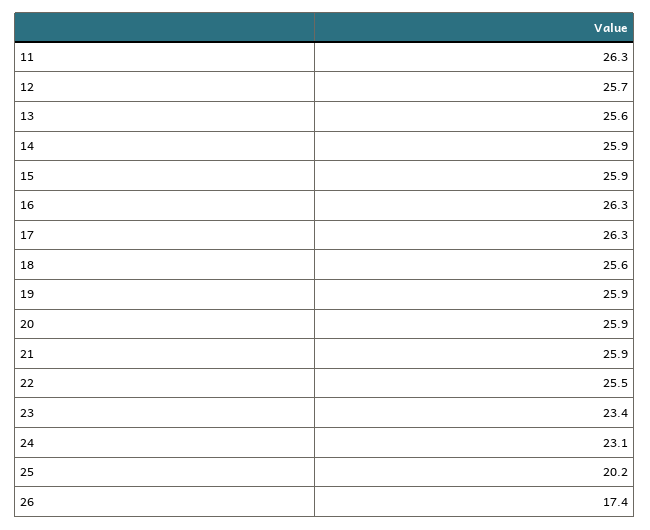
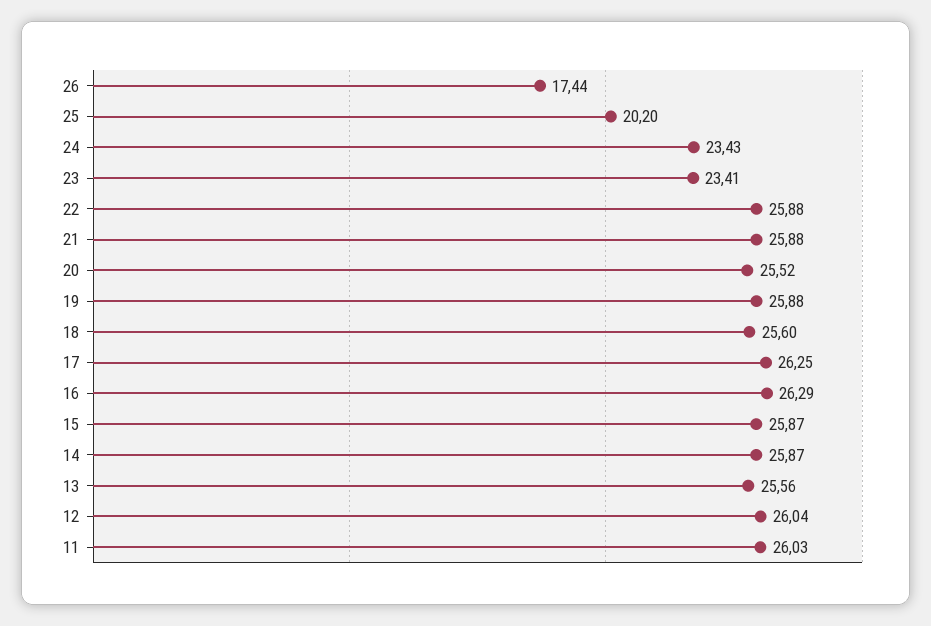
  {
-   "11": 26.3,
+   "11": 26.03,
-   "12": 25.7,
+   "12": 26.04,
    "13": 25.56,
    "14": 25.87,
    "15": 25.87,
    "16": 26.29,
    "17": 26.25,
    "18": 25.6,
    "19": 25.88,
-   "20": 25.9,
+   "20": 25.52,
    "21": 25.88,
-   "22": 25.5,
+   "22": 25.88,
    "23": 23.41,
-   "24": 23.1,
+   "24": 23.43,
    "25": 20.2,
    "26": 17.44
  }

